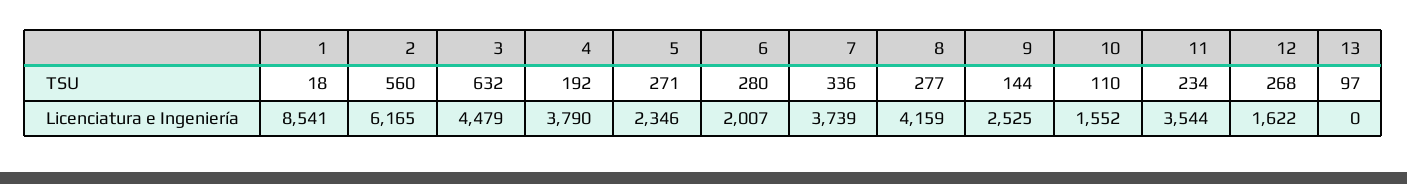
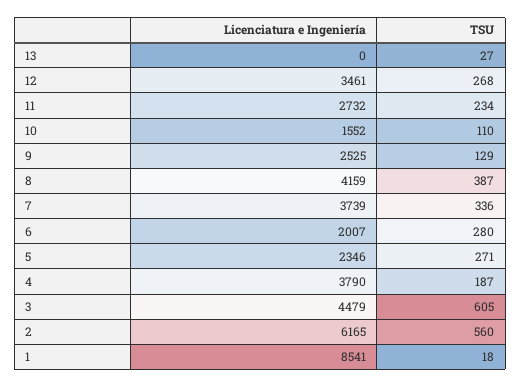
  {
    "1": {
      "TSU": 18,
      "Licenciatura e Ingeniería": 8541
    },
    "2": {
      "TSU": 560,
      "Licenciatura e Ingeniería": 6165
    },
    "3": {
-     "TSU": 632,
+     "TSU": 605,
      "Licenciatura e Ingeniería": 4479
    },
    "4": {
-     "TSU": 192,
+     "TSU": 187,
      "Licenciatura e Ingeniería": 3790
    },
    "5": {
      "TSU": 271,
      "Licenciatura e Ingeniería": 2346
    },
    "6": {
      "TSU": 280,
      "Licenciatura e Ingeniería": 2007
    },
    "7": {
      "TSU": 336,
      "Licenciatura e Ingeniería": 3739
    },
    "8": {
-     "TSU": 277,
+     "TSU": 387,
      "Licenciatura e Ingeniería": 4159
    },
    "9": {
-     "TSU": 144,
+     "TSU": 129,
      "Licenciatura e Ingeniería": 2525
    },
    "10": {
      "TSU": 110,
      "Licenciatura e Ingeniería": 1552
    },
    "11": {
      "TSU": 234,
-     "Licenciatura e Ingeniería": 3544
+     "Licenciatura e Ingeniería": 2732
    },
    "12": {
      "TSU": 268,
-     "Licenciatura e Ingeniería": 1622
+     "Licenciatura e Ingeniería": 3461
    },
    "13": {
-     "TSU": 97,
+     "TSU": 27,
      "Licenciatura e Ingeniería": 0
    }
  }

